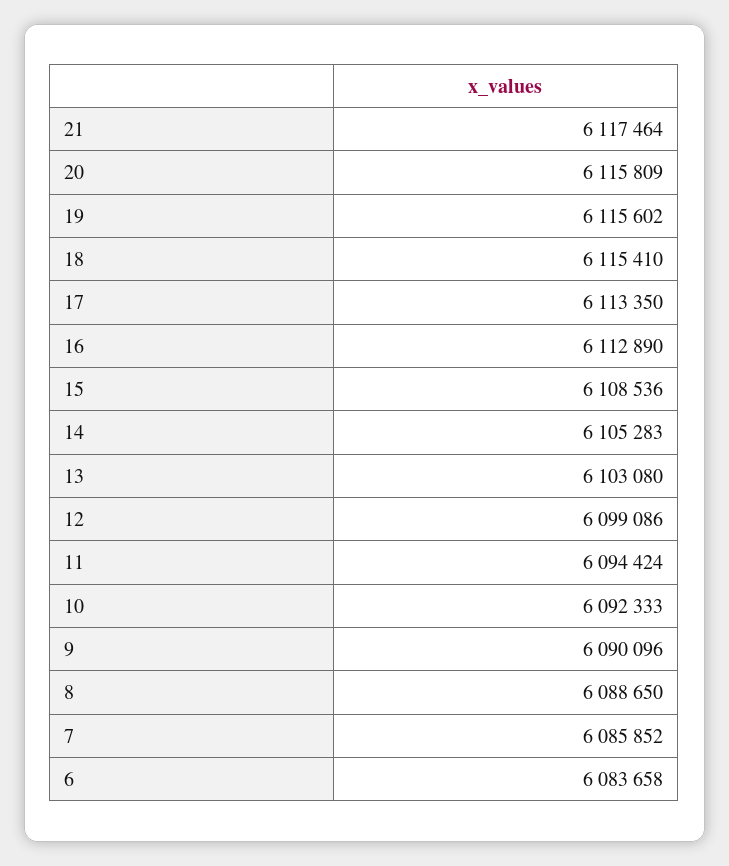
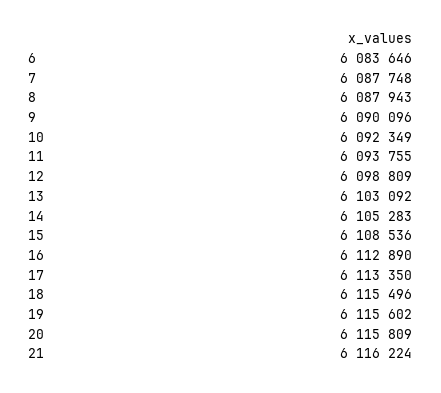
  {
-   "21": 6117464,
+   "21": 6116224,
    "20": 6115809,
    "19": 6115602,
-   "18": 6115410,
+   "18": 6115496,
    "17": 6113350,
    "16": 6112890,
    "15": 6108536,
    "14": 6105283,
-   "13": 6103080,
+   "13": 6103092,
-   "12": 6099086,
+   "12": 6098809,
-   "11": 6094424,
+   "11": 6093755,
-   "10": 6092333,
+   "10": 6092349,
    "9": 6090096,
-   "8": 6088650,
+   "8": 6087943,
-   "7": 6085852,
+   "7": 6087748,
-   "6": 6083658
+   "6": 6083646
  }

